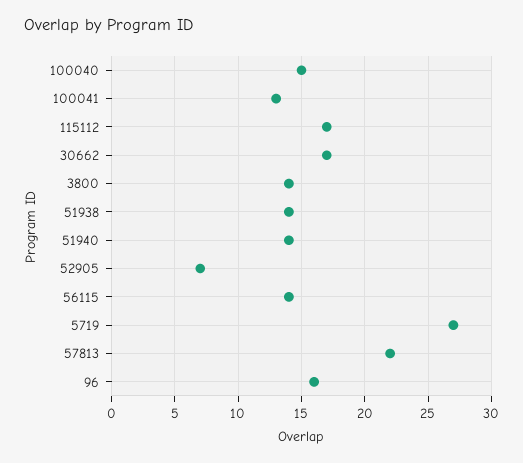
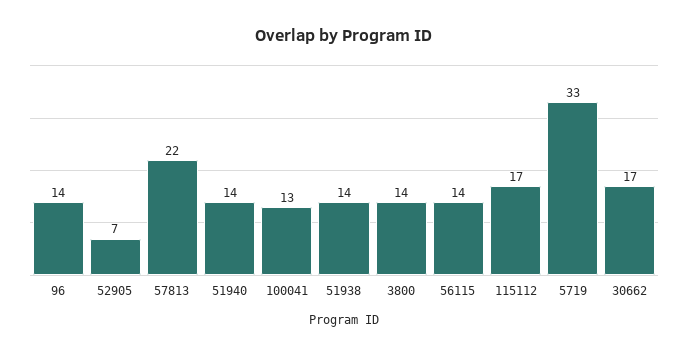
  {
-   "100040": 15,
    "100041": 13,
    "115112": 17,
    "30662": 17,
    "3800": 14,
    "51938": 14,
    "51940": 14,
    "52905": 7,
    "56115": 14,
-   "5719": 27,
+   "5719": 33,
    "57813": 22,
-   "96": 16
+   "96": 14
  }

